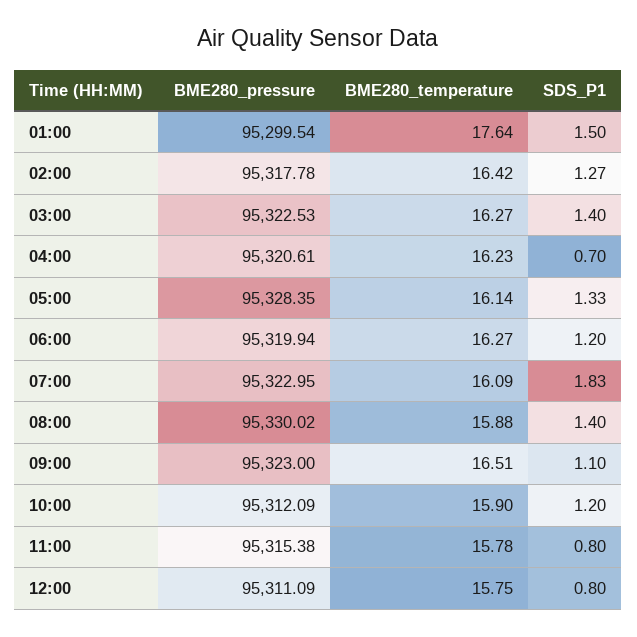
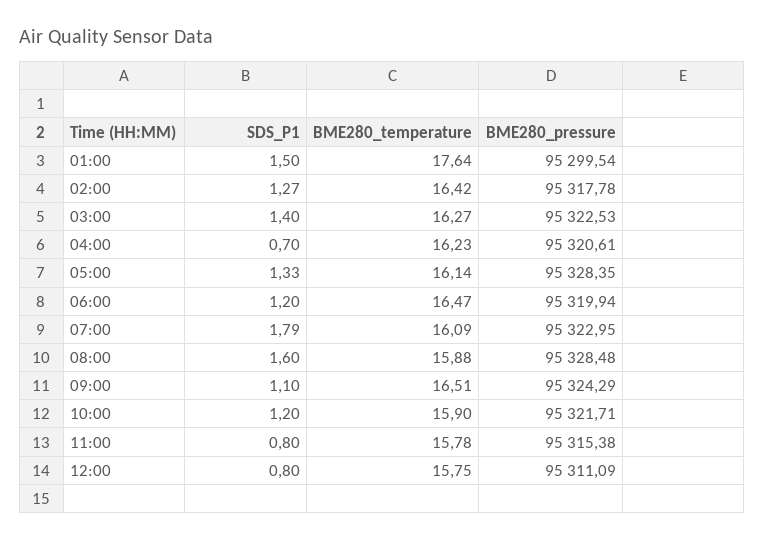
  {
    "BME280_pressure": {
      "01:00": 95299.54,
      "02:00": 95317.78,
      "03:00": 95322.53,
      "04:00": 95320.61,
      "05:00": 95328.35,
      "06:00": 95319.94,
      "07:00": 95322.95,
-     "08:00": 95330.02,
+     "08:00": 95328.48,
-     "09:00": 95323,
+     "09:00": 95324.29,
-     "10:00": 95312.09,
+     "10:00": 95321.71,
      "11:00": 95315.38,
      "12:00": 95311.09
    },
    "BME280_temperature": {
      "01:00": 17.64,
      "02:00": 16.42,
      "03:00": 16.27,
      "04:00": 16.23,
      "05:00": 16.14,
-     "06:00": 16.27,
+     "06:00": 16.47,
      "07:00": 16.09,
      "08:00": 15.88,
      "09:00": 16.51,
      "10:00": 15.9,
      "11:00": 15.78,
      "12:00": 15.75
    },
    "SDS_P1": {
      "01:00": 1.5,
      "02:00": 1.27,
      "03:00": 1.4,
      "04:00": 0.7,
      "05:00": 1.33,
      "06:00": 1.2,
-     "07:00": 1.83,
+     "07:00": 1.79,
-     "08:00": 1.4,
+     "08:00": 1.6,
      "09:00": 1.1,
      "10:00": 1.2,
      "11:00": 0.8,
      "12:00": 0.8
    }
  }

